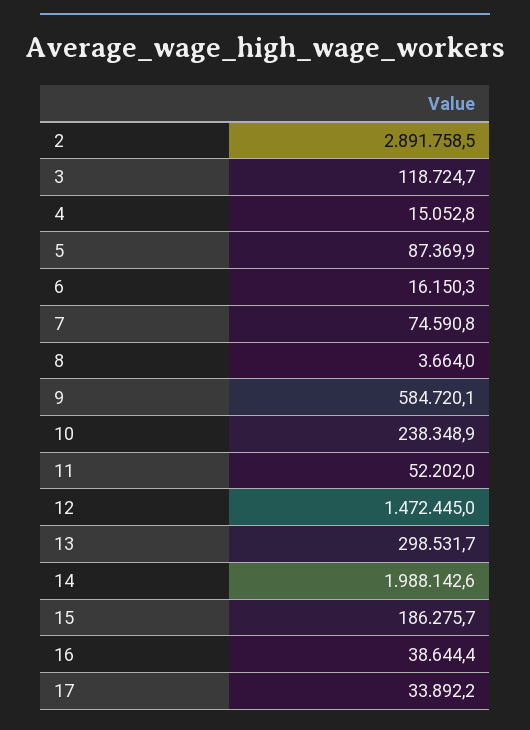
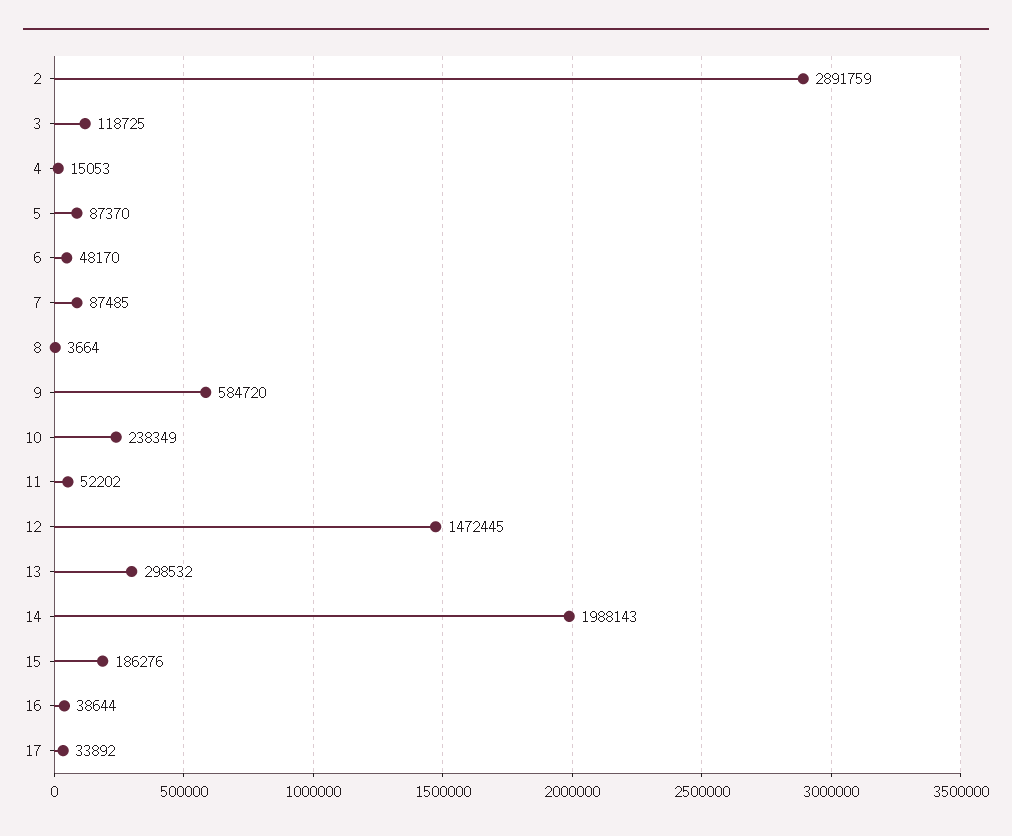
  {
    "2": 2891758.5,
    "3": 118724.7,
    "4": 15052.8,
    "5": 87369.9,
-   "6": 16150.3,
+   "6": 48170,
-   "7": 74590.8,
+   "7": 87485,
    "8": 3664,
    "9": 584720.1,
    "10": 238348.9,
    "11": 52202,
    "12": 1472445,
    "13": 298531.7,
    "14": 1988142.6,
    "15": 186275.7,
    "16": 38644.4,
    "17": 33892.2
  }

